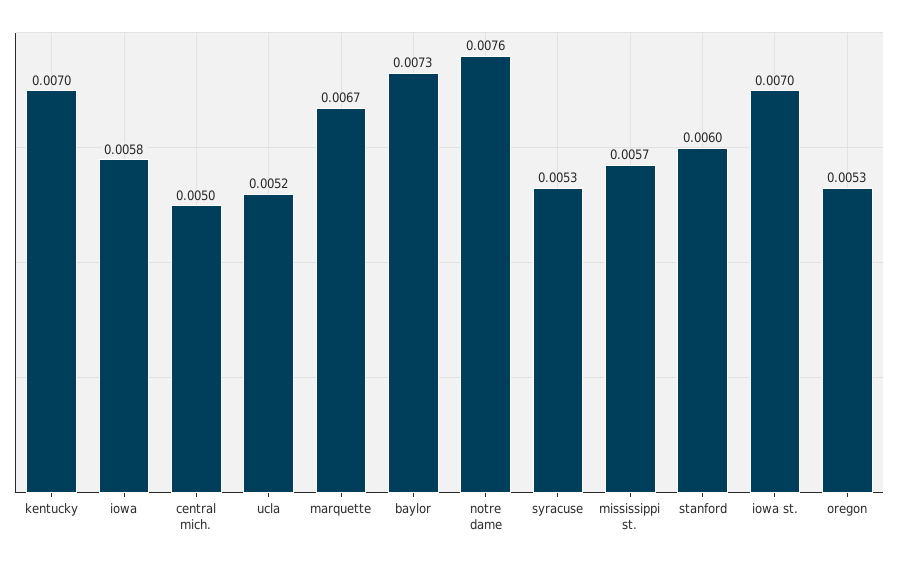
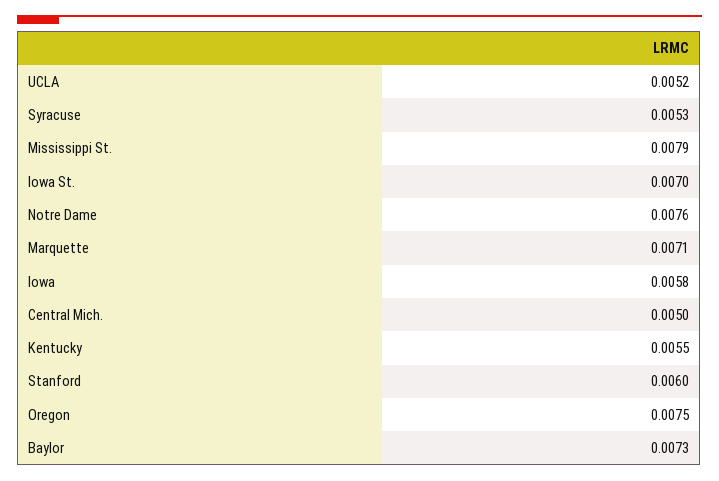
  {
-   "kentucky": 0.007,
+   "kentucky": 0.0055,
    "iowa": 0.0058,
    "central mich.": 0.005,
    "ucla": 0.0052,
-   "marquette": 0.0067,
+   "marquette": 0.0071,
    "baylor": 0.0073,
    "notre dame": 0.0076,
    "syracuse": 0.0053,
-   "mississippi st.": 0.0057,
+   "mississippi st.": 0.0079,
    "stanford": 0.006,
    "iowa st.": 0.007,
-   "oregon": 0.0053
+   "oregon": 0.0075
  }

